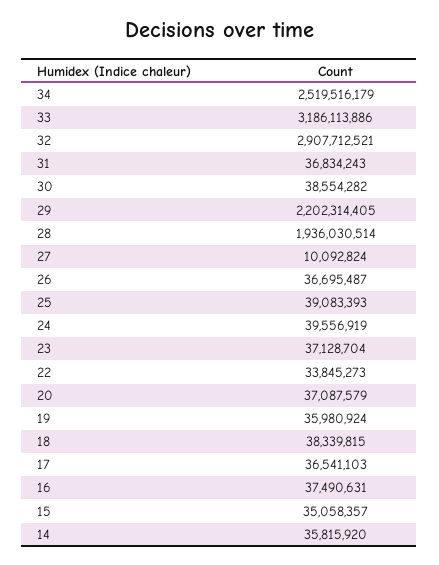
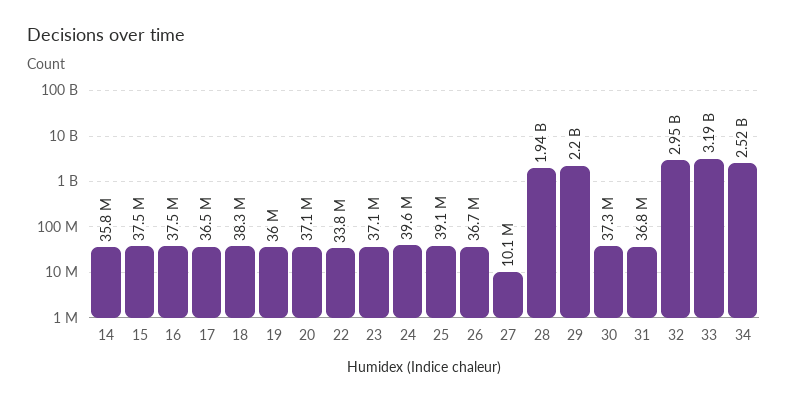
  {
    "34": 2519516179,
    "33": 3186113886,
-   "32": 2907712521,
+   "32": 2950000000,
    "31": 36834243,
-   "30": 38554282,
+   "30": 37300000,
    "29": 2202314405,
    "28": 1936030514,
    "27": 10092824,
    "26": 36695487,
    "25": 39083393,
    "24": 39556919,
    "23": 37128704,
    "22": 33845273,
    "20": 37087579,
    "19": 35980924,
    "18": 38339815,
    "17": 36541103,
    "16": 37490631,
-   "15": 35058357,
+   "15": 37500000,
    "14": 35815920
  }

